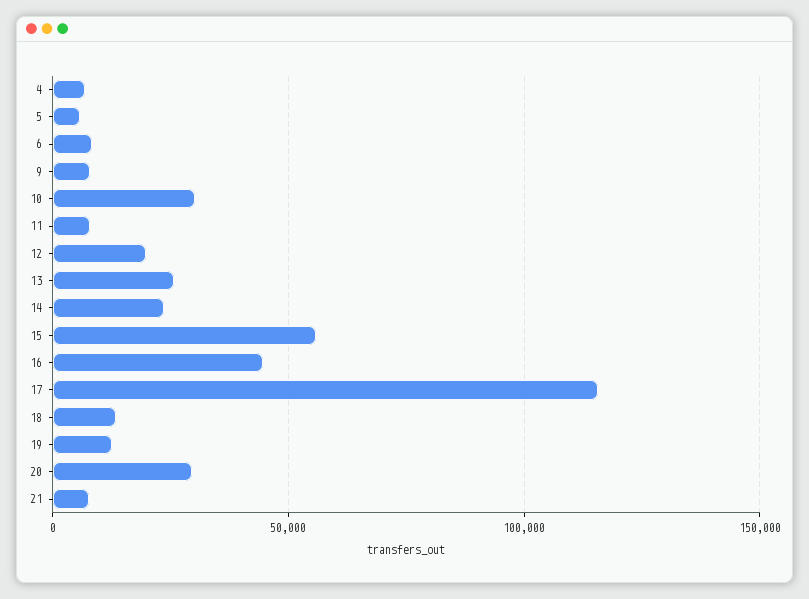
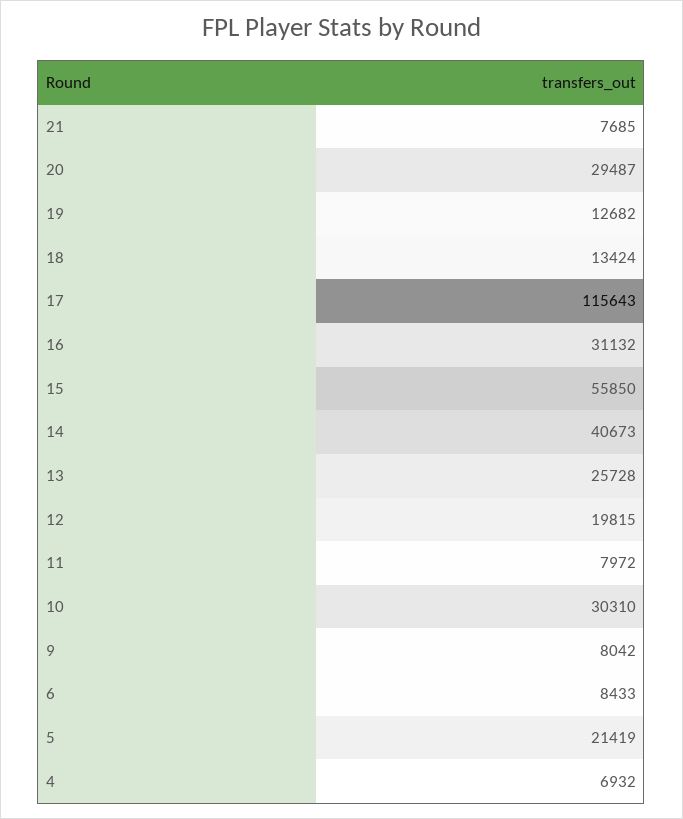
  {
    "4": 6932,
-   "5": 5000,
+   "5": 21419,
    "6": 8433,
    "9": 8042,
    "10": 30310,
    "11": 7972,
    "12": 19815,
    "13": 25728,
-   "14": 25000,
+   "14": 40673,
    "15": 55850,
-   "16": 45000,
+   "16": 31132,
    "17": 115643,
    "18": 13424,
    "19": 12682,
    "20": 29487,
    "21": 7685
  }

